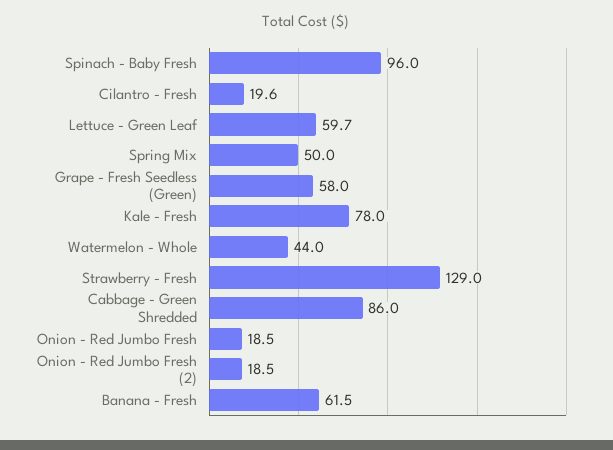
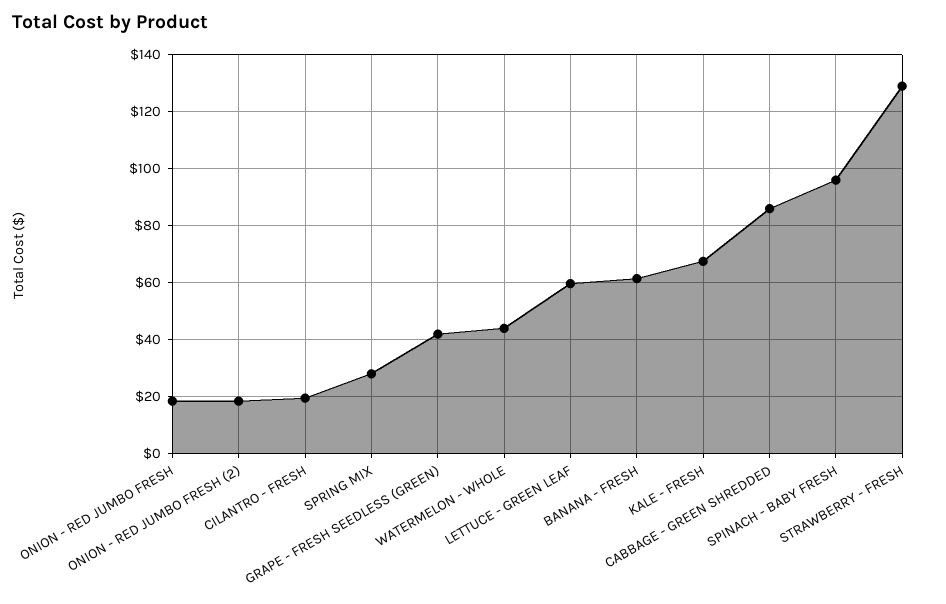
  {
    "Spinach - Baby Fresh": 96,
    "Cilantro - Fresh": 19.6,
    "Lettuce - Green Leaf": 59.7,
-   "Spring Mix": 50,
+   "Spring Mix": 27.5,
-   "Grape - Fresh Seedless (Green)": 58,
+   "Grape - Fresh Seedless (Green)": 42.5,
-   "Kale - Fresh": 78,
+   "Kale - Fresh": 67.5,
    "Watermelon - Whole": 44,
    "Strawberry - Fresh": 129,
    "Cabbage - Green Shredded": 86,
    "Onion - Red Jumbo Fresh": 18.5,
    "Onion - Red Jumbo Fresh (2)": 18.5,
    "Banana - Fresh": 61.5
  }

